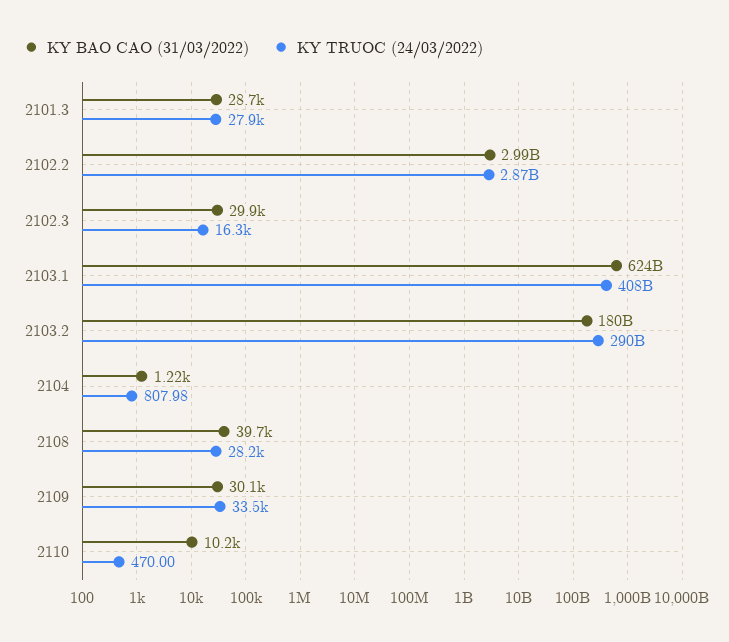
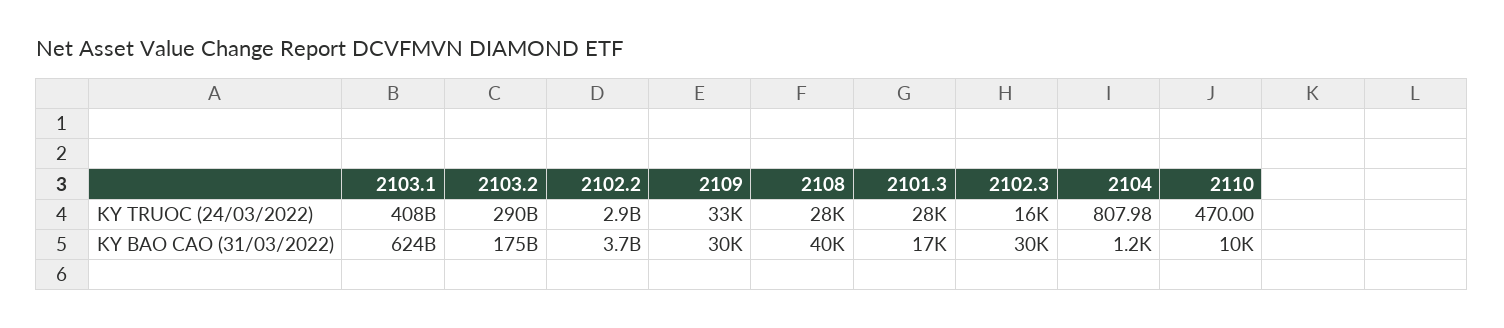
  {
    "KY BAO CAO (31/03/2022)": {
-     "2101.3": 28700,
+     "2101.3": 17000,
-     "2102.2": 2990000000,
+     "2102.2": 3700000000,
      "2102.3": 29900,
      "2103.1": 624000000000,
-     "2103.2": 180000000000,
+     "2103.2": 175000000000,
      "2104": 1220,
      "2108": 39700,
      "2109": 30100,
      "2110": 10200
    },
    "KY TRUOC (24/03/2022)": {
      "2101.3": 27900,
      "2102.2": 2870000000,
      "2102.3": 16300,
      "2103.1": 408000000000,
      "2103.2": 290000000000,
      "2104": 807.98,
      "2108": 28200,
      "2109": 33500,
      "2110": 470
    }
  }

